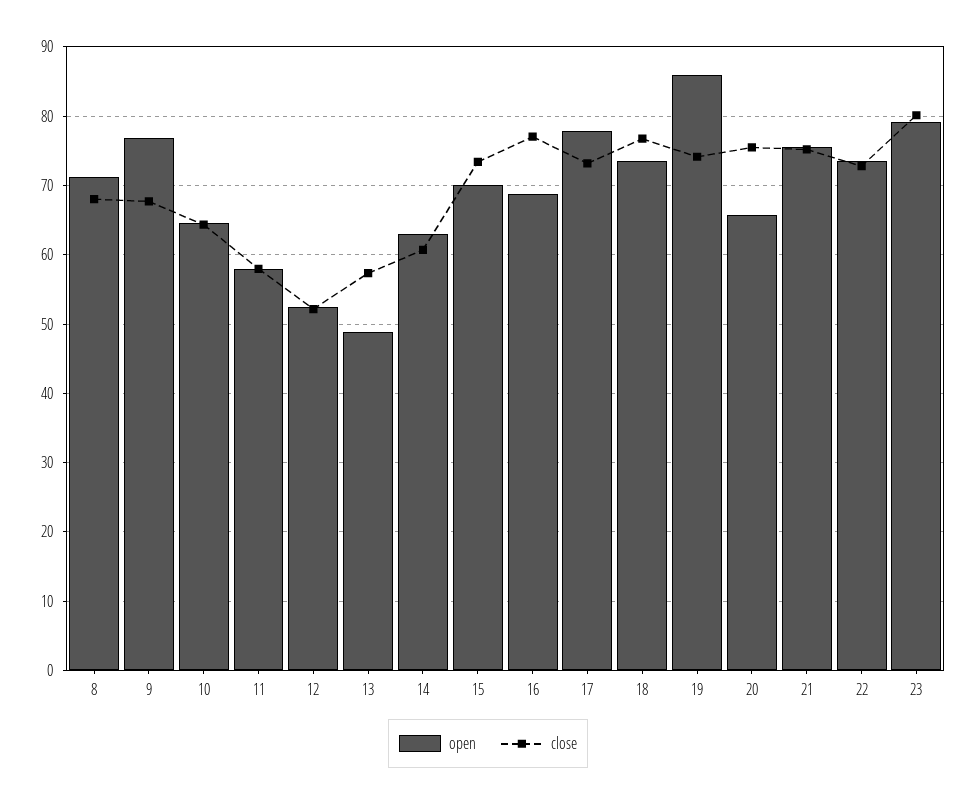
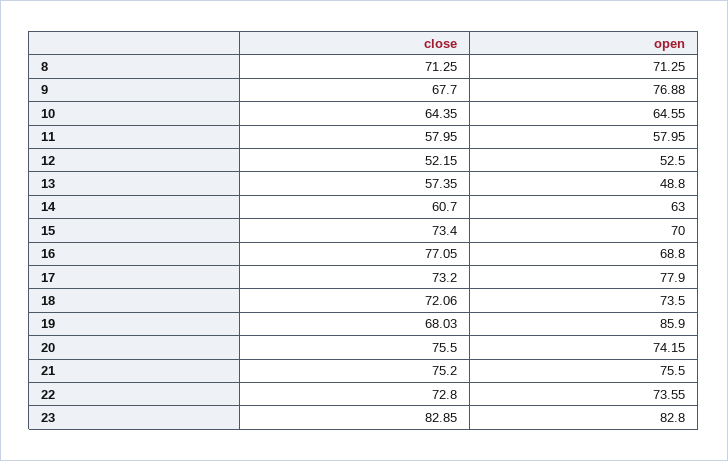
  {
    "open": {
      "8": 71.25,
      "9": 76.88,
      "10": 64.55,
      "11": 57.95,
      "12": 52.5,
      "13": 48.8,
      "14": 63,
      "15": 70,
      "16": 68.8,
      "17": 77.9,
      "18": 73.5,
      "19": 85.9,
-     "20": 66,
+     "20": 74.15,
      "21": 75.5,
      "22": 73.55,
-     "23": 79
+     "23": 82.8
    },
    "close": {
-     "8": 68,
+     "8": 71.25,
      "9": 67.7,
      "10": 64.35,
      "11": 57.95,
      "12": 52.15,
      "13": 57.35,
      "14": 60.7,
      "15": 73.4,
      "16": 77.05,
      "17": 73.2,
-     "18": 77,
+     "18": 72.06,
-     "19": 74,
+     "19": 68.03,
      "20": 75.5,
      "21": 75.2,
      "22": 72.8,
-     "23": 80
+     "23": 82.85
    }
  }

